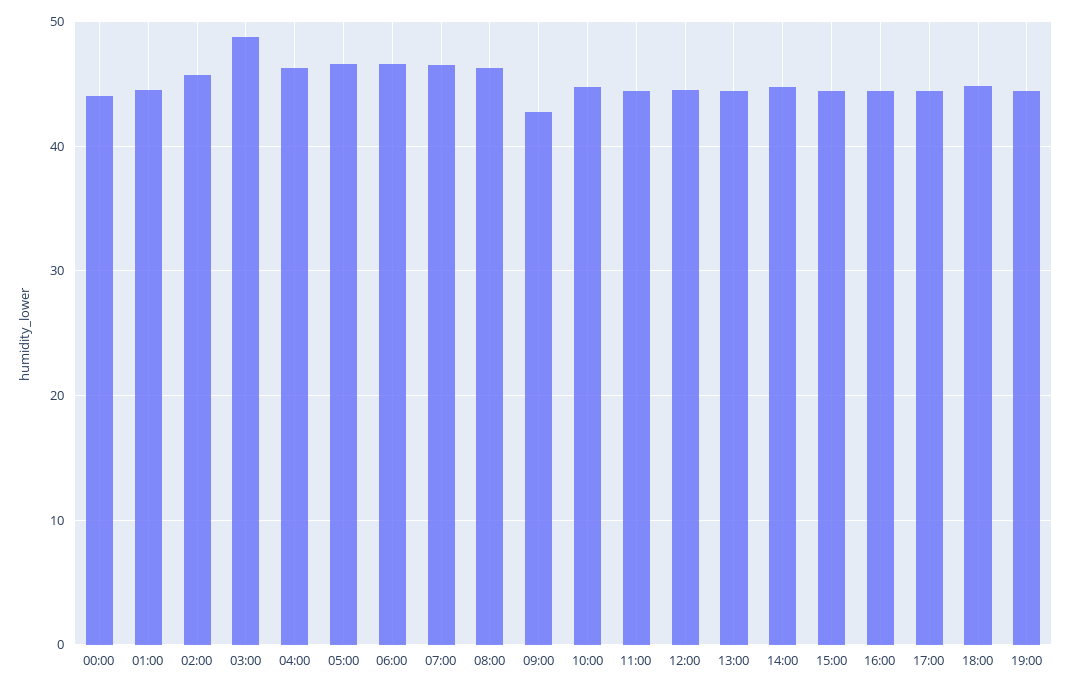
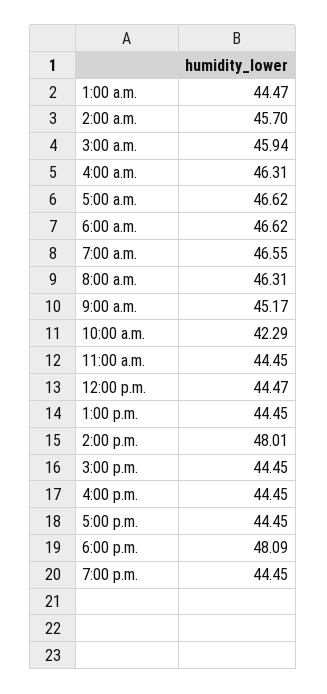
  {
-   "00:00": 44,
    "01:00": 44.47,
    "02:00": 45.7,
-   "03:00": 49,
+   "03:00": 45.94,
    "04:00": 46.31,
    "05:00": 46.62,
    "06:00": 46.62,
    "07:00": 46.55,
    "08:00": 46.31,
-   "09:00": 43,
+   "09:00": 45.17,
-   "10:00": 45,
+   "10:00": 42.29,
    "11:00": 44.45,
    "12:00": 44.47,
    "13:00": 44.45,
-   "14:00": 45,
+   "14:00": 48.01,
    "15:00": 44.45,
    "16:00": 44.45,
    "17:00": 44.45,
-   "18:00": 45,
+   "18:00": 48.09,
    "19:00": 44.45
  }

